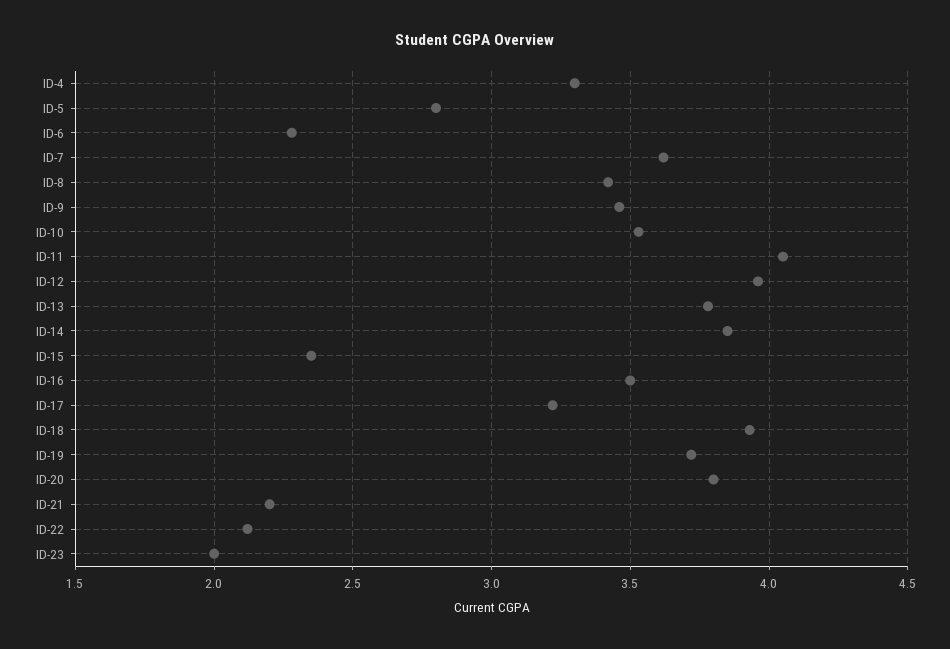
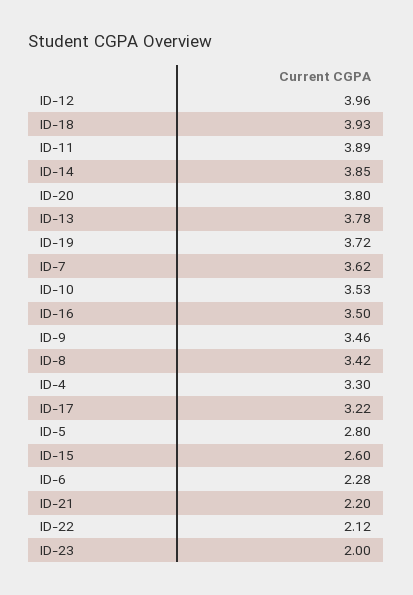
  {
    "ID-4": 3.3,
    "ID-5": 2.8,
    "ID-6": 2.28,
    "ID-7": 3.62,
    "ID-8": 3.42,
    "ID-9": 3.46,
    "ID-10": 3.53,
-   "ID-11": 4.05,
+   "ID-11": 3.89,
    "ID-12": 3.96,
    "ID-13": 3.78,
    "ID-14": 3.85,
-   "ID-15": 2.35,
+   "ID-15": 2.6,
    "ID-16": 3.5,
    "ID-17": 3.22,
    "ID-18": 3.93,
    "ID-19": 3.72,
    "ID-20": 3.8,
    "ID-21": 2.2,
    "ID-22": 2.12,
    "ID-23": 2
  }

